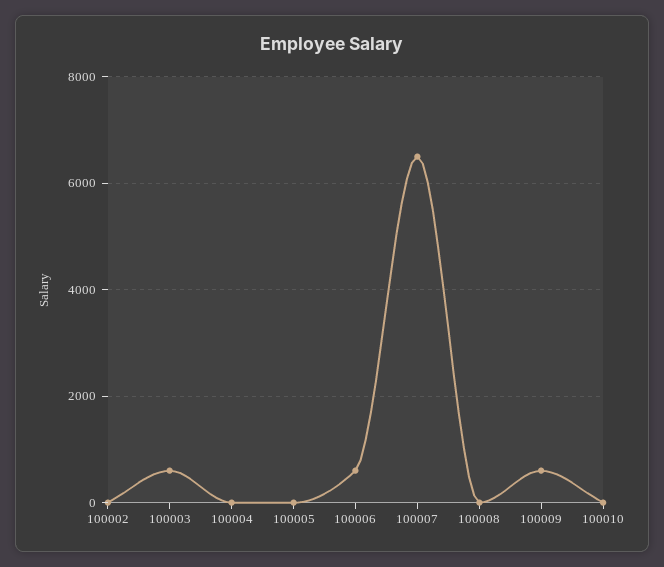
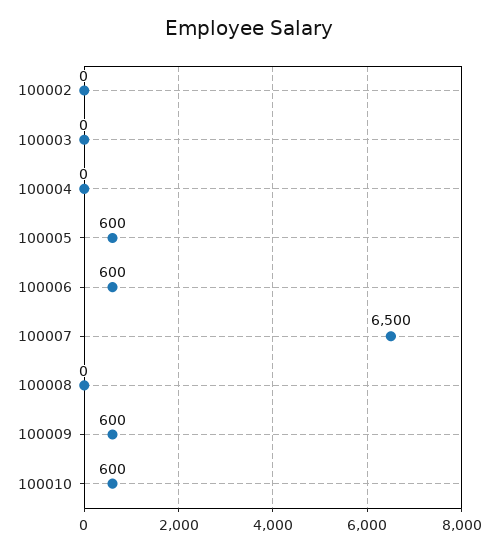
  {
    "100002": 0,
-   "100003": 600,
+   "100003": 0,
    "100004": 0,
-   "100005": 0,
+   "100005": 600,
    "100006": 600,
    "100007": 6500,
    "100008": 0,
    "100009": 600,
-   "100010": 0
+   "100010": 600
  }

